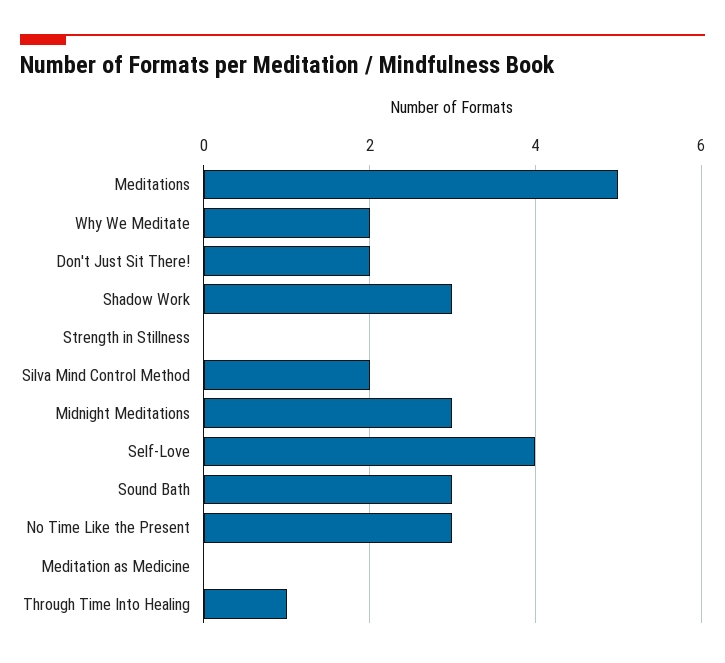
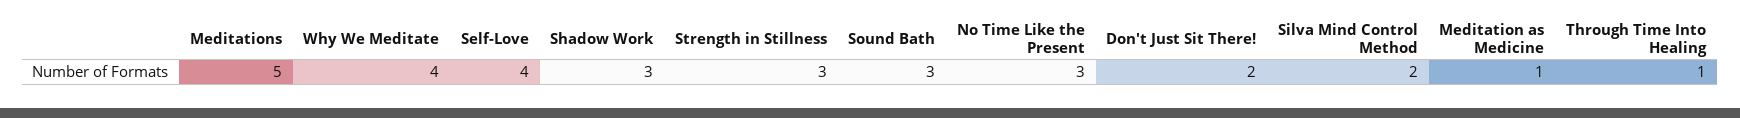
  {
    "Meditations": 5,
-   "Why We Meditate": 2,
+   "Why We Meditate": 4,
    "Don't Just Sit There!": 2,
    "Shadow Work": 3,
-   "Strength in Stillness": 0,
+   "Strength in Stillness": 3,
    "Silva Mind Control Method": 2,
-   "Midnight Meditations": 3,
    "Self-Love": 4,
    "Sound Bath": 3,
    "No Time Like the Present": 3,
-   "Meditation as Medicine": 0,
+   "Meditation as Medicine": 1,
    "Through Time Into Healing": 1
  }

